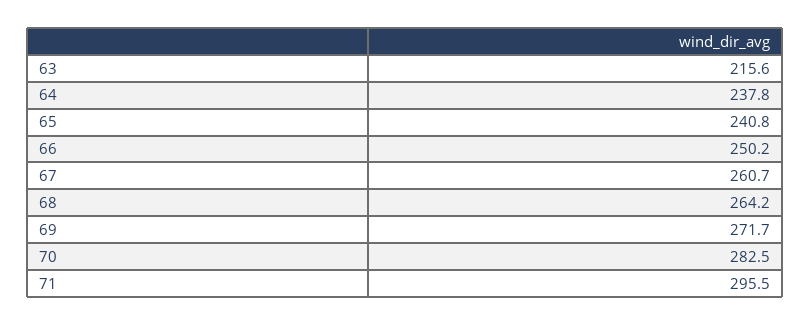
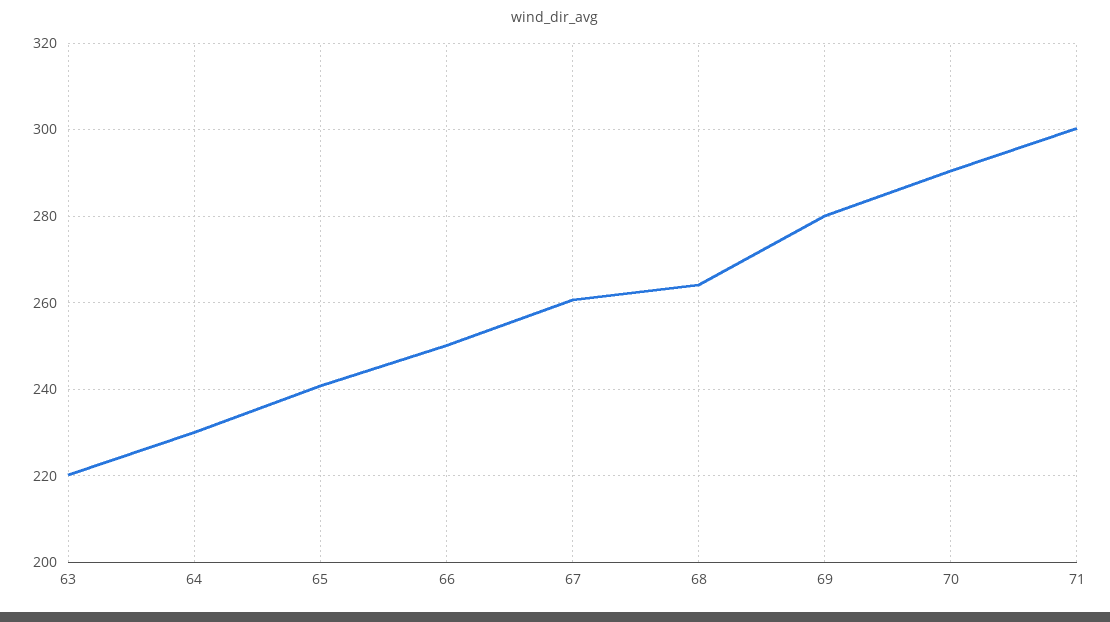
  {
-   "63": 215.6,
+   "63": 220,
-   "64": 237.8,
+   "64": 230,
    "65": 240.8,
    "66": 250.2,
    "67": 260.7,
    "68": 264.2,
-   "69": 271.7,
+   "69": 280,
-   "70": 282.5,
+   "70": 290,
-   "71": 295.5
+   "71": 300
  }

